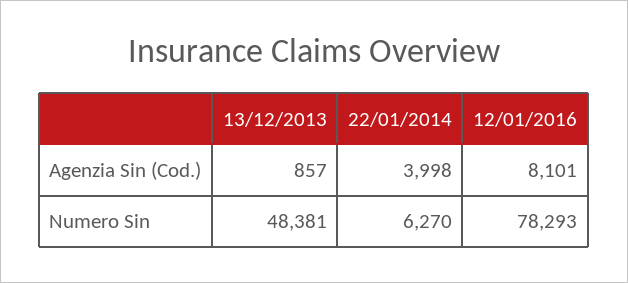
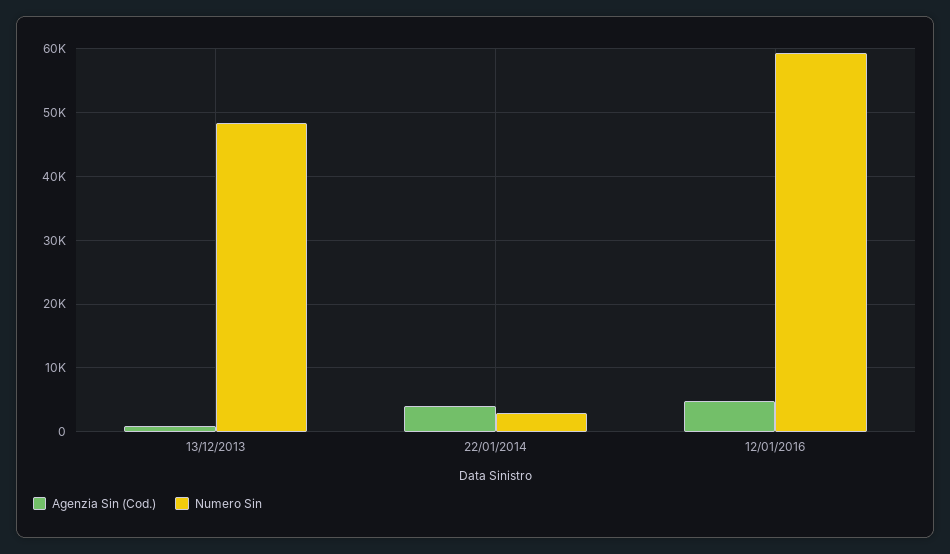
  {
    "Agenzia Sin (Cod.)": {
      "13/12/2013": 857,
      "22/01/2014": 3998,
-     "12/01/2016": 8101
+     "12/01/2016": 5000
    },
    "Numero Sin": {
      "13/12/2013": 48381,
-     "22/01/2014": 6270,
+     "22/01/2014": 3000,
-     "12/01/2016": 78293
+     "12/01/2016": 59000
    }
  }

